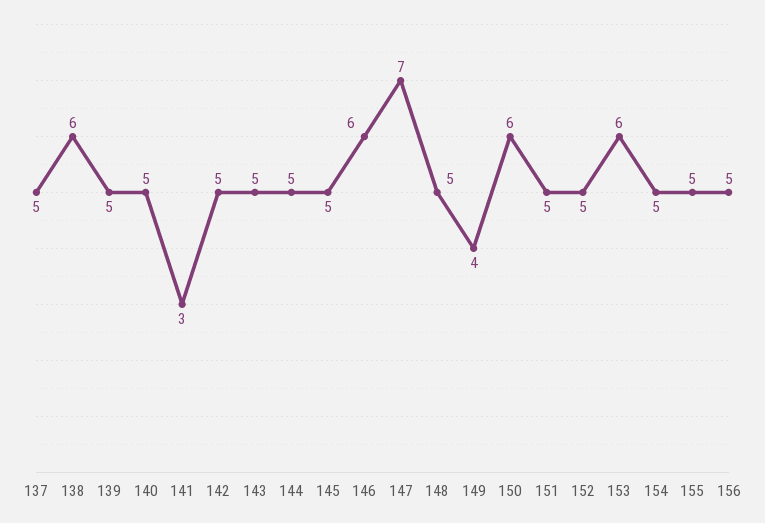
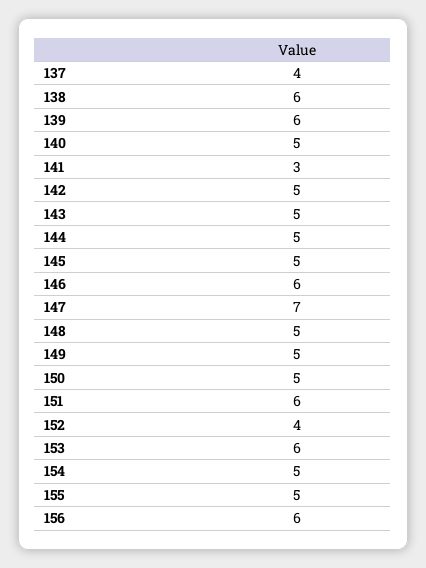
  {
-   "137": 5,
+   "137": 4,
    "138": 6,
-   "139": 5,
+   "139": 6,
    "140": 5,
    "141": 3,
    "142": 5,
    "143": 5,
    "144": 5,
    "145": 5,
    "146": 6,
    "147": 7,
    "148": 5,
-   "149": 4,
+   "149": 5,
-   "150": 6,
+   "150": 5,
-   "151": 5,
+   "151": 6,
-   "152": 5,
+   "152": 4,
    "153": 6,
    "154": 5,
    "155": 5,
-   "156": 5
+   "156": 6
  }

